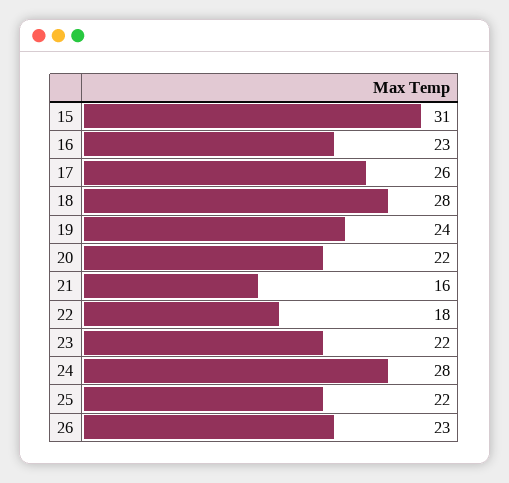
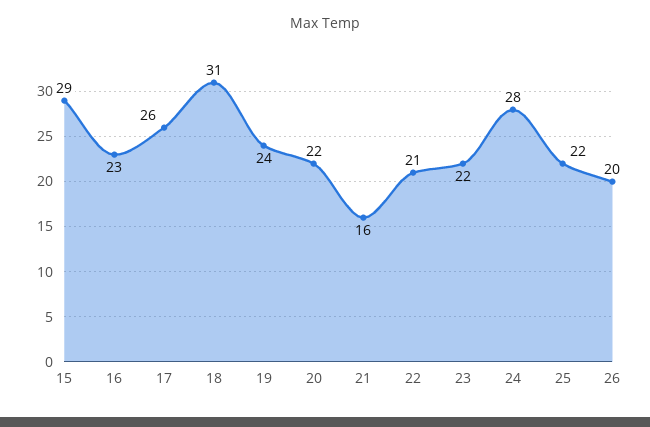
  {
-   "15": 31,
+   "15": 29,
    "16": 23,
    "17": 26,
-   "18": 28,
+   "18": 31,
    "19": 24,
    "20": 22,
    "21": 16,
-   "22": 18,
+   "22": 21,
    "23": 22,
    "24": 28,
    "25": 22,
-   "26": 23
+   "26": 20
  }

